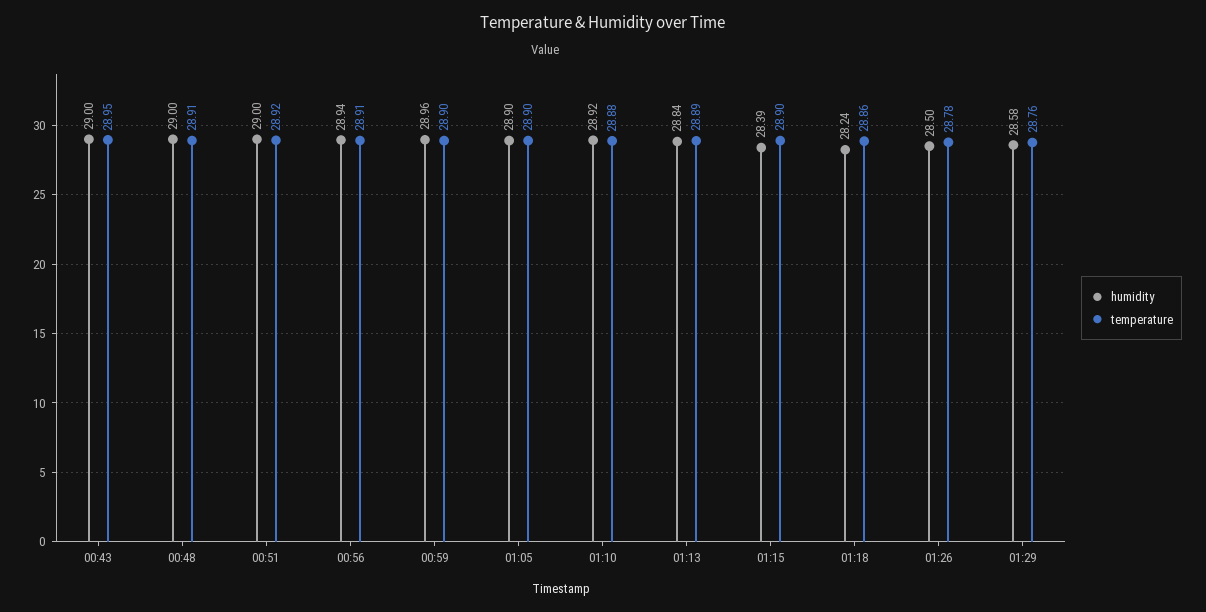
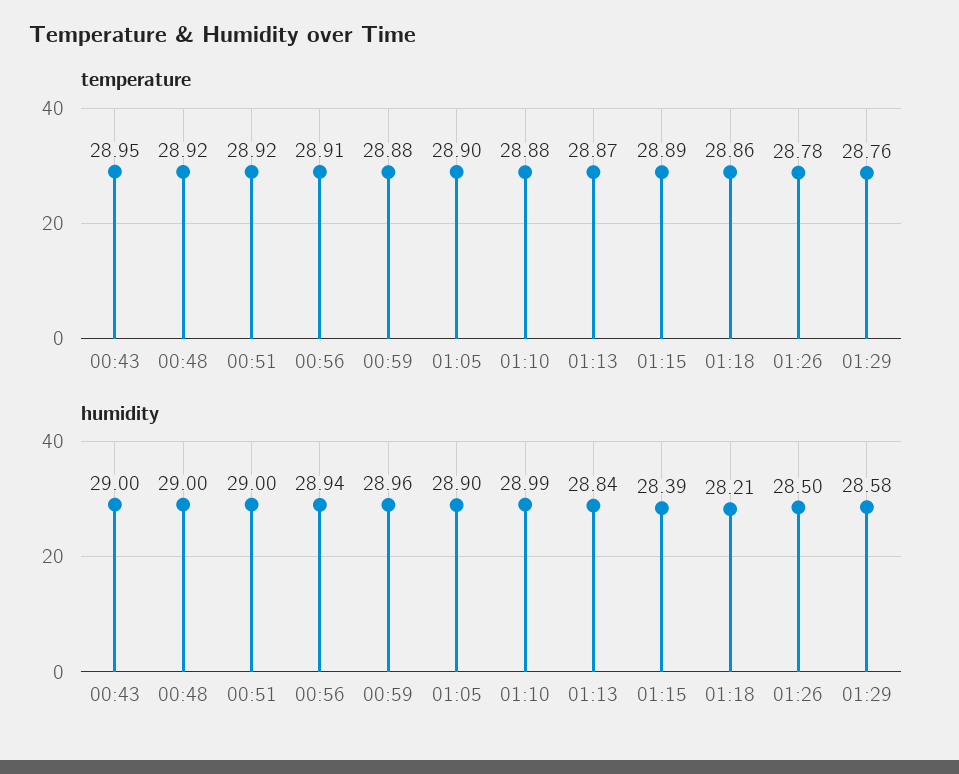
  {
    "humidity": {
      "00:43": 29,
      "00:48": 29,
      "00:51": 29,
      "00:56": 28.94,
      "00:59": 28.96,
      "01:05": 28.9,
-     "01:10": 28.92,
+     "01:10": 28.99,
      "01:13": 28.84,
      "01:15": 28.39,
-     "01:18": 28.24,
+     "01:18": 28.21,
      "01:26": 28.5,
      "01:29": 28.58
    },
    "temperature": {
      "00:43": 28.95,
-     "00:48": 28.91,
+     "00:48": 28.92,
      "00:51": 28.92,
      "00:56": 28.91,
-     "00:59": 28.9,
+     "00:59": 28.88,
      "01:05": 28.9,
      "01:10": 28.88,
-     "01:13": 28.89,
+     "01:13": 28.87,
-     "01:15": 28.9,
+     "01:15": 28.89,
      "01:18": 28.86,
      "01:26": 28.78,
      "01:29": 28.76
    }
  }

